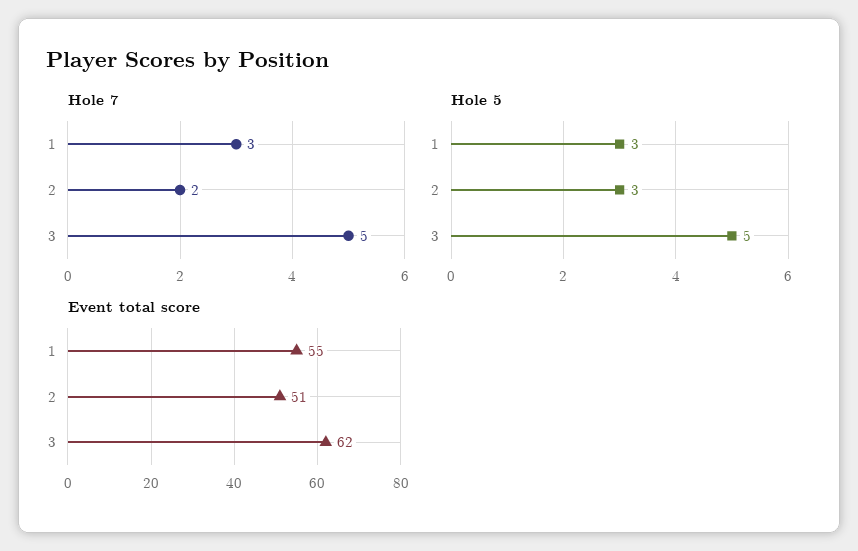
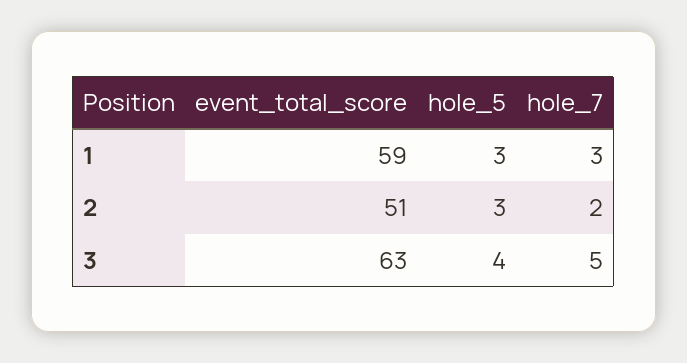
  {
    "Hole 7": {
      "1": 3,
      "2": 2,
      "3": 5
    },
    "Hole 5": {
      "1": 3,
      "2": 3,
-     "3": 5
+     "3": 4
    },
    "Event total score": {
-     "1": 55,
+     "1": 59,
      "2": 51,
-     "3": 62
+     "3": 63
    }
  }

